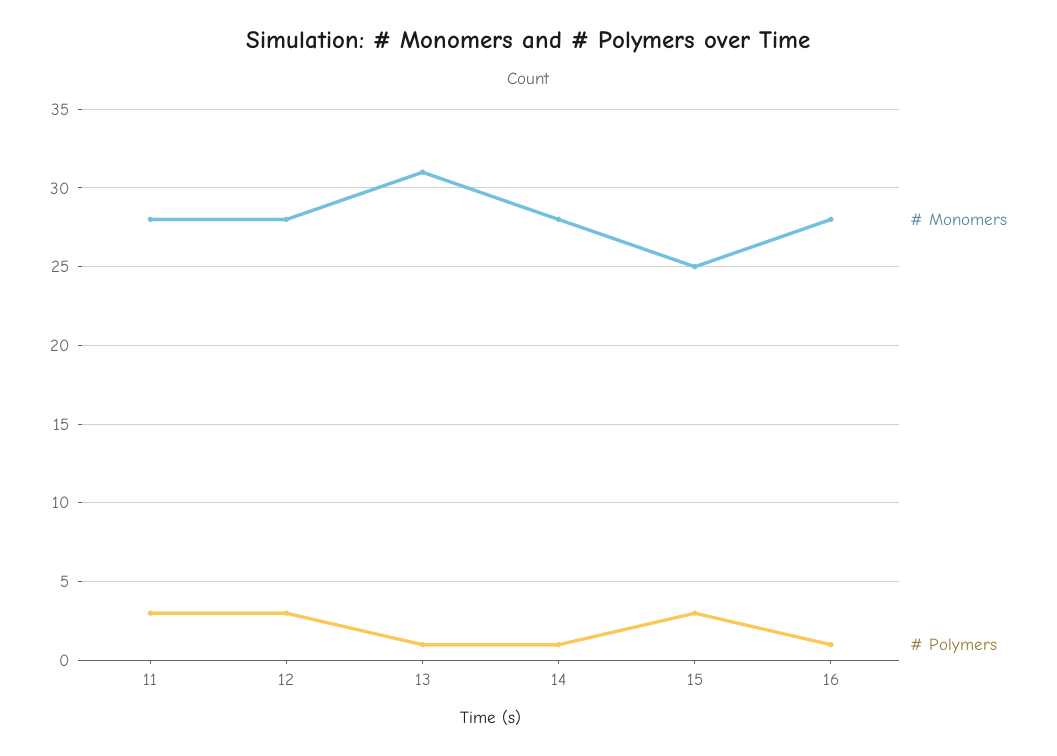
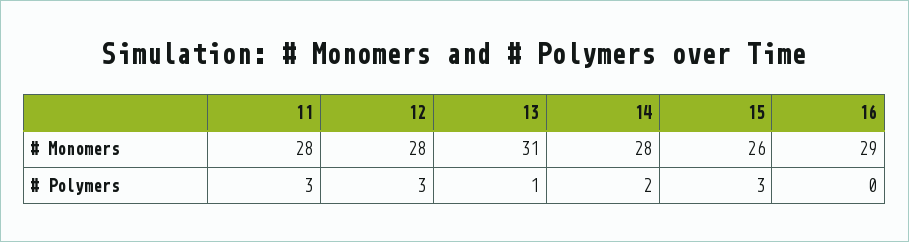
  {
    "# Monomers": {
      "11": 28,
      "12": 28,
      "13": 31,
      "14": 28,
-     "15": 25,
+     "15": 26,
-     "16": 28
+     "16": 29
    },
    "# Polymers": {
      "11": 3,
      "12": 3,
      "13": 1,
-     "14": 1,
+     "14": 2,
      "15": 3,
-     "16": 1
+     "16": 0
    }
  }

